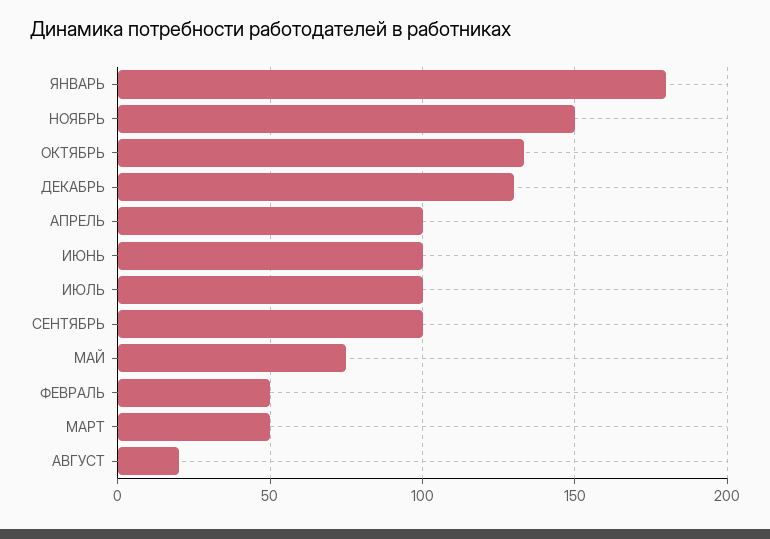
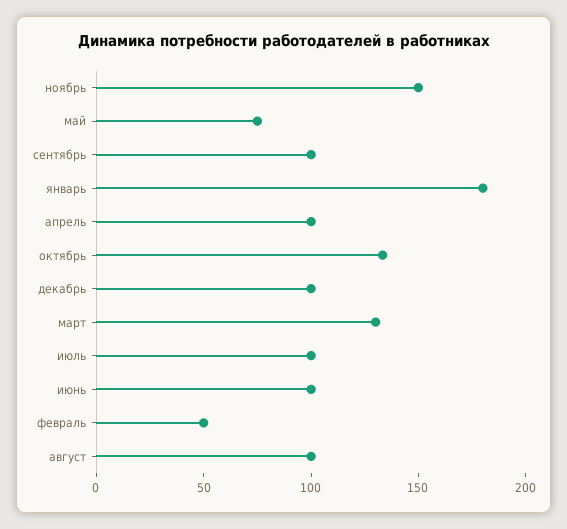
  {
    "ЯНВАРЬ": 180,
    "НОЯБРЬ": 150,
    "ОКТЯБРЬ": 135,
-   "ДЕКАБРЬ": 130,
+   "ДЕКАБРЬ": 100,
    "АПРЕЛЬ": 100,
    "ИЮНЬ": 100,
    "ИЮЛЬ": 100,
    "СЕНТЯБРЬ": 100,
    "МАЙ": 75,
    "ФЕВРАЛЬ": 50,
-   "МАРТ": 50,
+   "МАРТ": 130,
-   "АВГУСТ": 20
+   "АВГУСТ": 100
  }

